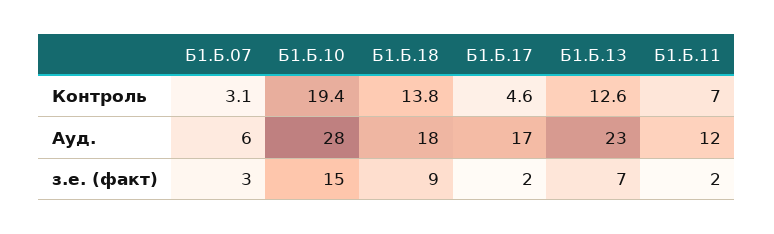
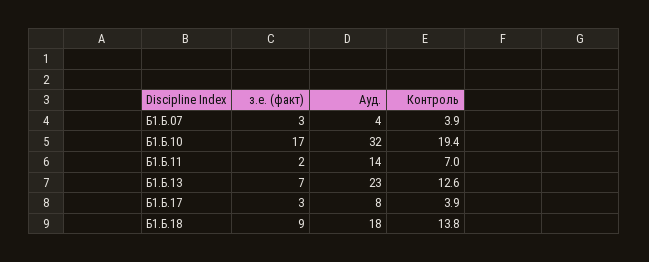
  {
    "Б1.Б.07": {
-     "Контроль": 3.1,
+     "Контроль": 3.9,
-     "Ауд.": 6,
+     "Ауд.": 4,
      "з.е. (факт)": 3
    },
    "Б1.Б.10": {
      "Контроль": 19.4,
-     "Ауд.": 28,
+     "Ауд.": 32,
-     "з.е. (факт)": 15
+     "з.е. (факт)": 17
    },
    "Б1.Б.18": {
      "Контроль": 13.8,
      "Ауд.": 18,
      "з.е. (факт)": 9
    },
    "Б1.Б.17": {
-     "Контроль": 4.6,
+     "Контроль": 3.9,
-     "Ауд.": 17,
+     "Ауд.": 8,
-     "з.е. (факт)": 2
+     "з.е. (факт)": 3
    },
    "Б1.Б.13": {
      "Контроль": 12.6,
      "Ауд.": 23,
      "з.е. (факт)": 7
    },
    "Б1.Б.11": {
      "Контроль": 7,
-     "Ауд.": 12,
+     "Ауд.": 14,
      "з.е. (факт)": 2
    }
  }

